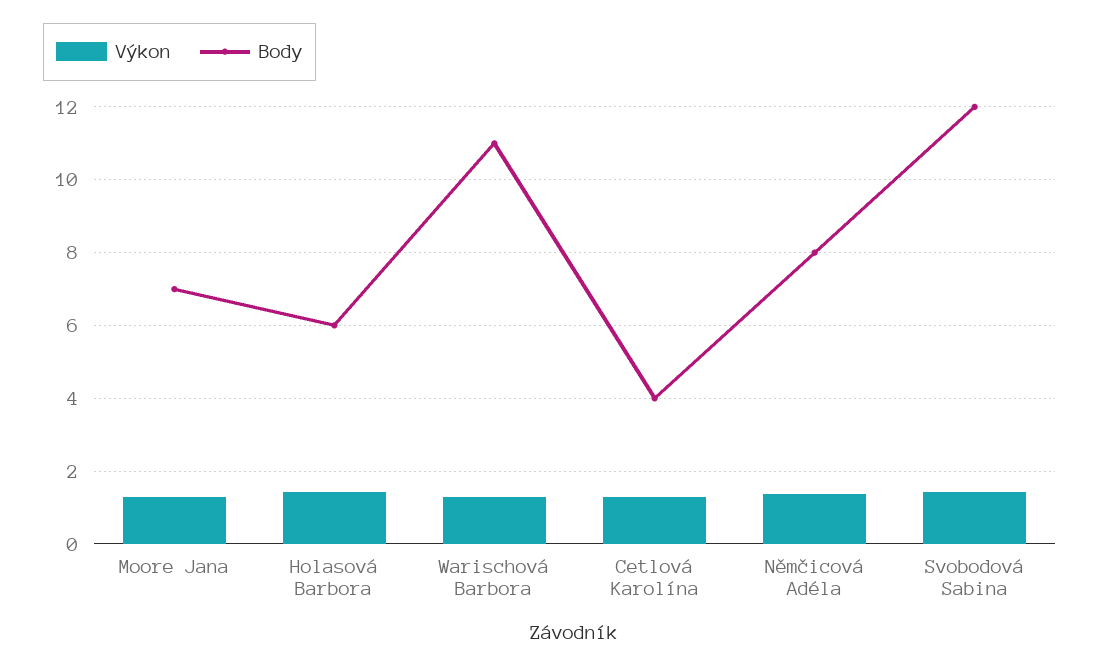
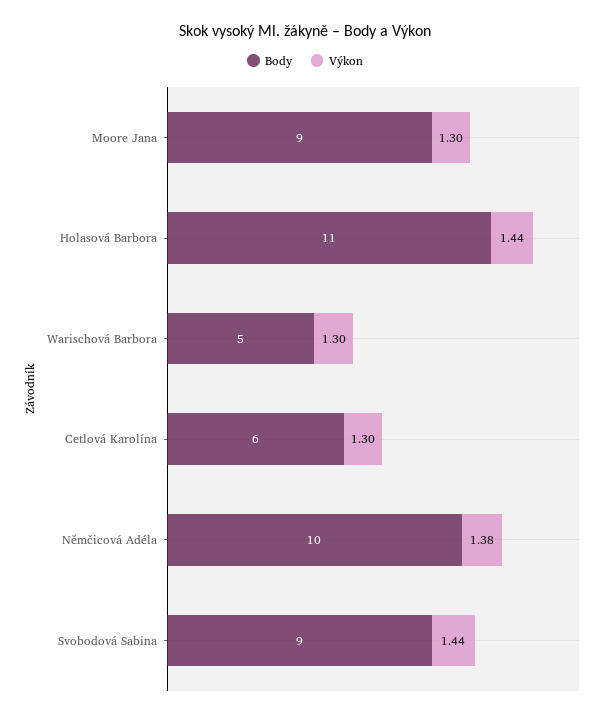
  {
    "Výkon": {
      "Moore Jana": 1.3,
      "Holasová Barbora": 1.44,
      "Warischová Barbora": 1.3,
      "Cetlová Karolína": 1.3,
      "Němčicová Adéla": 1.38,
      "Svobodová Sabina": 1.44
    },
    "Body": {
-     "Moore Jana": 7,
+     "Moore Jana": 9,
-     "Holasová Barbora": 6,
+     "Holasová Barbora": 11,
-     "Warischová Barbora": 11,
+     "Warischová Barbora": 5,
-     "Cetlová Karolína": 4,
+     "Cetlová Karolína": 6,
-     "Němčicová Adéla": 8,
+     "Němčicová Adéla": 10,
-     "Svobodová Sabina": 12
+     "Svobodová Sabina": 9
    }
  }

